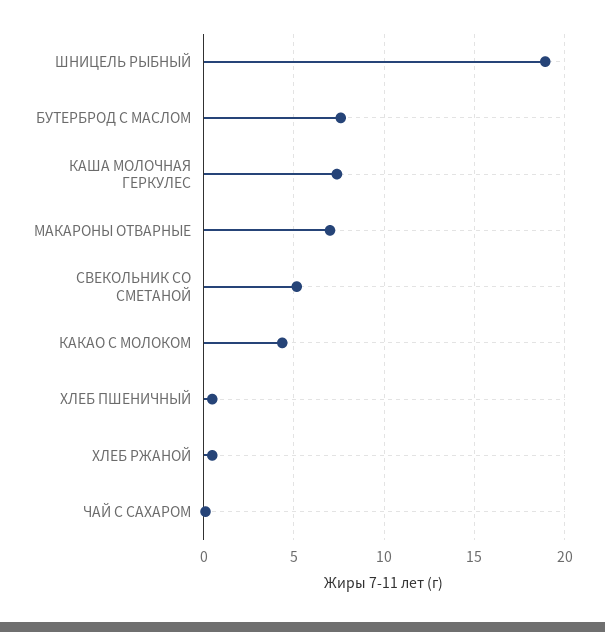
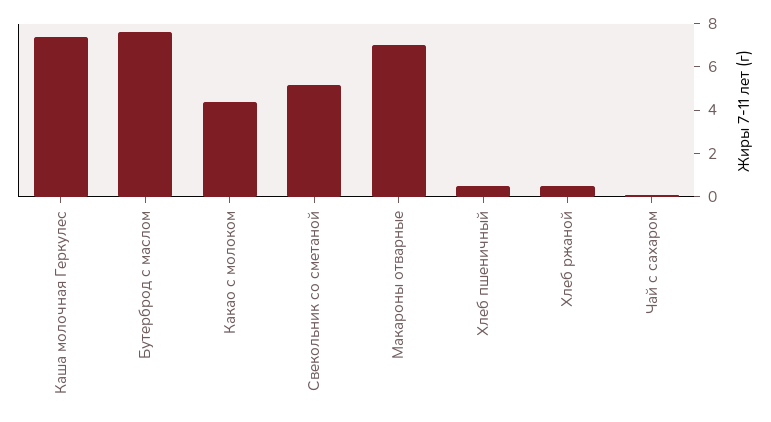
  {
-   "ШНИЦЕЛЬ РЫБНЫЙ": 19,
    "БУТЕРБРОД С МАСЛОМ": 7.5,
    "КАША МОЛОЧНАЯ ГЕРКУЛЕС": 7.5,
    "МАКАРОНЫ ОТВАРНЫЕ": 7,
    "СВЕКОЛЬНИК СО СМЕТАНОЙ": 5,
    "КАКАО С МОЛОКОМ": 4.5,
    "ХЛЕБ ПШЕНИЧНЫЙ": 0.5,
    "ХЛЕБ РЖАНОЙ": 0.5,
    "ЧАЙ С САХАРОМ": 0
  }

